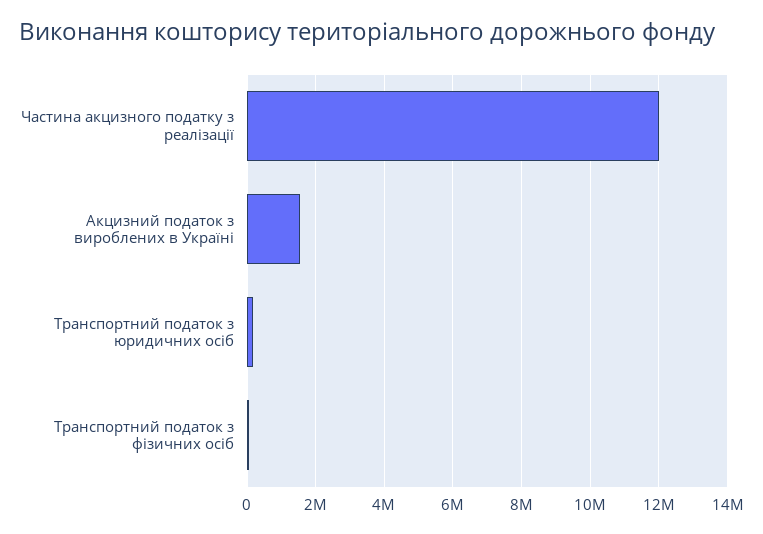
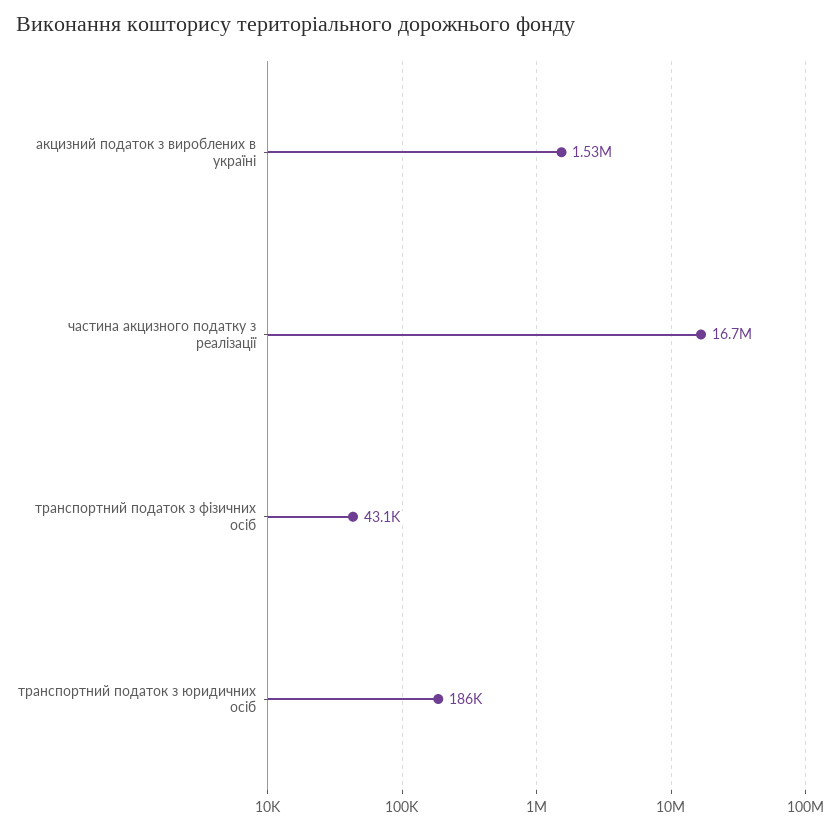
  {
-   "Частина акцизного податку з реалізації": 12000000,
+   "Частина акцизного податку з реалізації": 16700000,
    "Акцизний податок з вироблених в Україні": 1530000,
    "Транспортний податок з юридичних осіб": 186000,
    "Транспортний податок з фізичних осіб": 43100
  }

